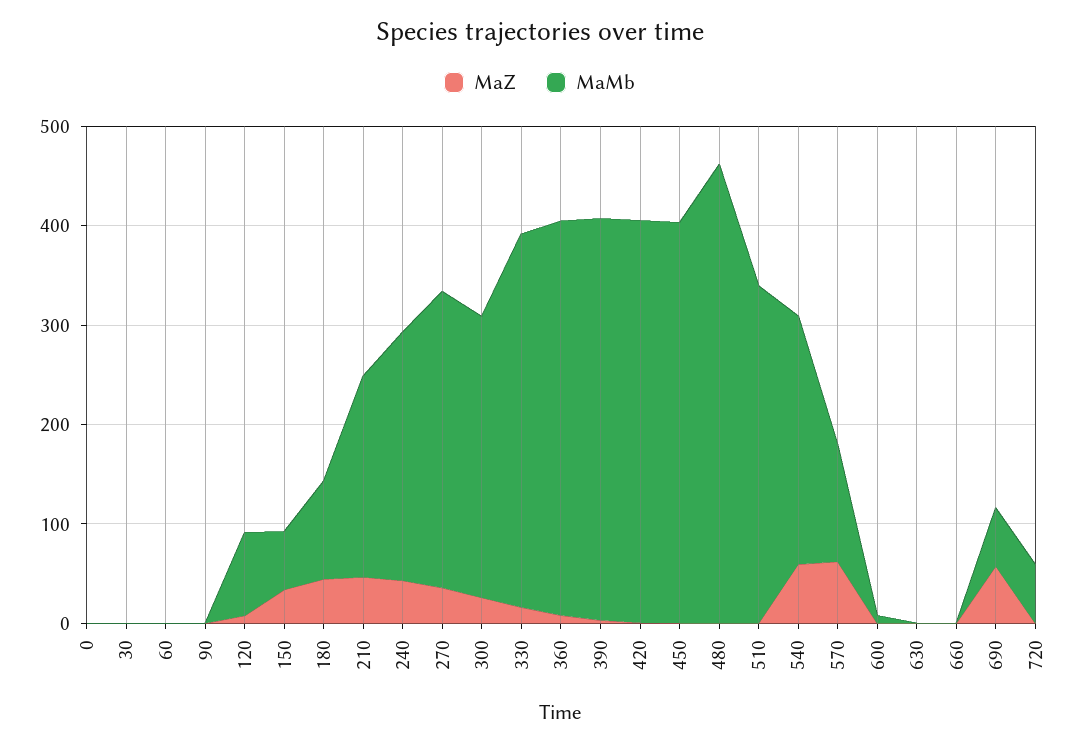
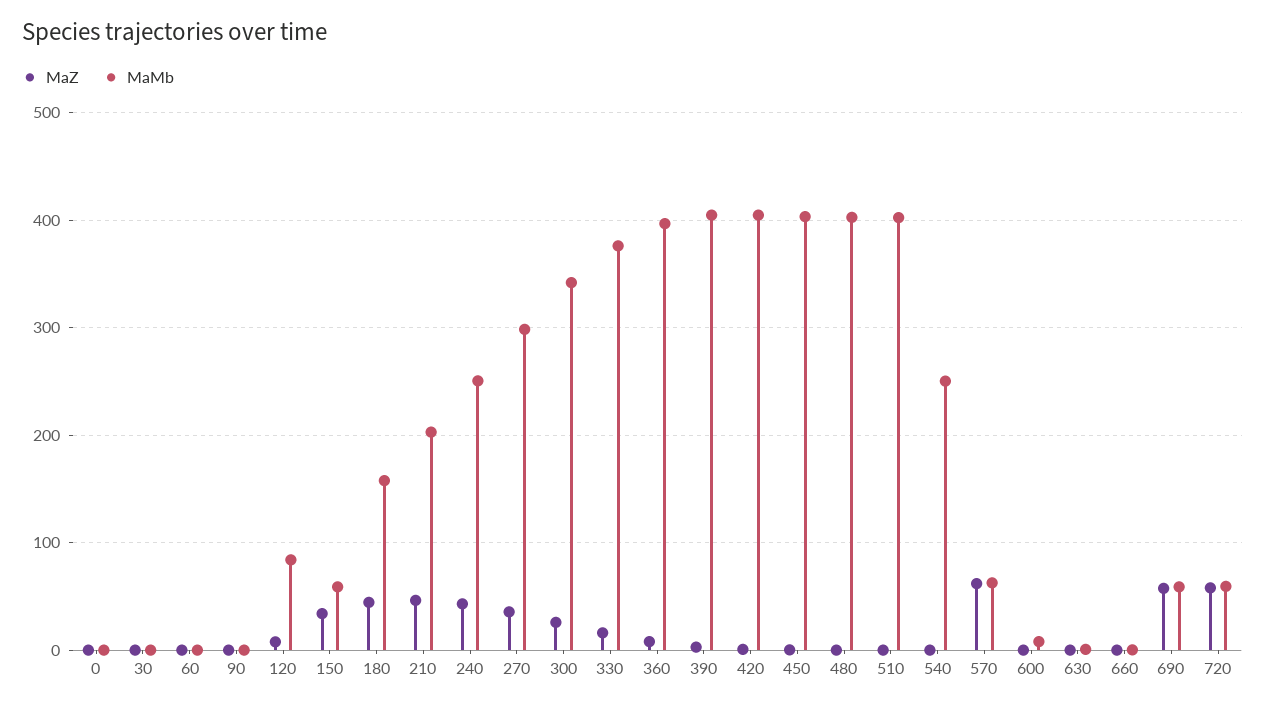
  {
    "MaZ": {
      "0": 0,
      "30": 0,
      "60": 0,
      "90": 0,
      "120": 10,
      "150": 30,
      "180": 40,
      "210": 50,
      "240": 40,
      "270": 40,
      "300": 30,
      "330": 20,
      "360": 10,
      "390": 0,
      "420": 0,
      "450": 0,
      "480": 0,
      "510": 0,
-     "540": 60,
+     "540": 0,
      "570": 60,
      "600": 0,
      "630": 0,
      "660": 0,
      "690": 60,
-     "720": 0
+     "720": 60
    },
    "MaMb": {
      "0": 0,
      "30": 0,
      "60": 0,
      "90": 0,
      "120": 80,
      "150": 60,
-     "180": 100,
+     "180": 160,
      "210": 200,
      "240": 250,
      "270": 300,
-     "300": 280,
+     "300": 340,
      "330": 380,
      "360": 400,
      "390": 400,
      "420": 400,
      "450": 400,
-     "480": 460,
+     "480": 400,
-     "510": 340,
+     "510": 400,
      "540": 250,
-     "570": 120,
+     "570": 60,
      "600": 10,
      "630": 0,
      "660": 0,
      "690": 60,
      "720": 60
    }
  }

